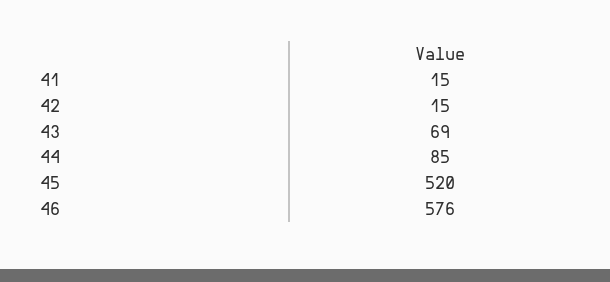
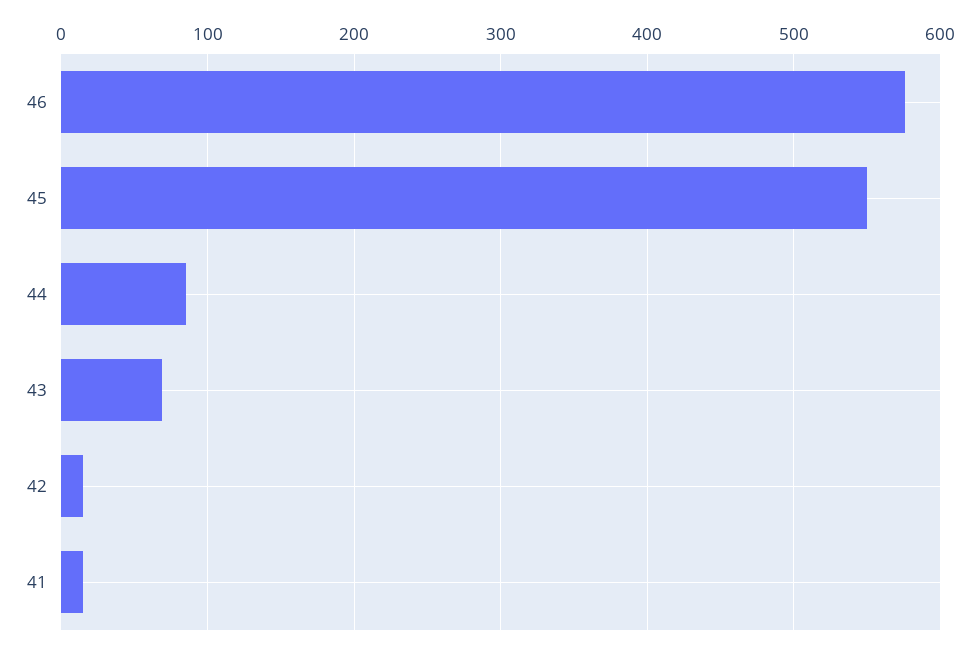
  {
    "41": 15,
    "42": 15,
    "43": 69,
    "44": 85,
-   "45": 520,
+   "45": 550,
    "46": 576
  }

